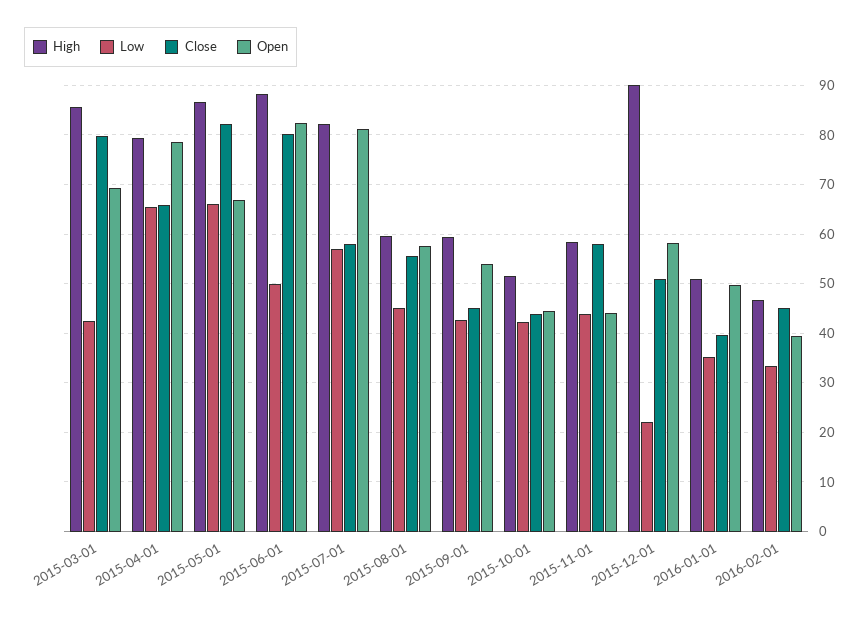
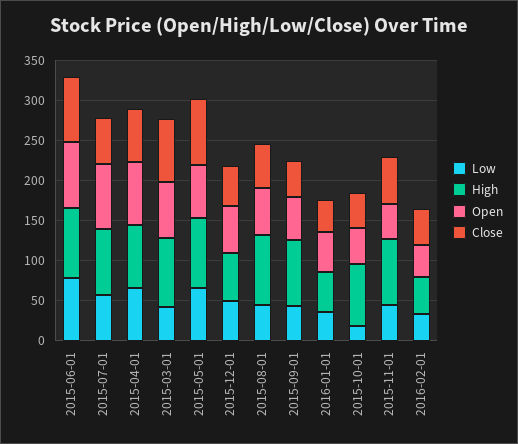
  {
    "High": {
      "2015-03-01": 86,
      "2015-04-01": 80,
      "2015-05-01": 86,
      "2015-06-01": 88,
      "2015-07-01": 82,
-     "2015-08-01": 60,
+     "2015-08-01": 90,
-     "2015-09-01": 60,
+     "2015-09-01": 80,
-     "2015-10-01": 52,
+     "2015-10-01": 80,
-     "2015-11-01": 58,
+     "2015-11-01": 80,
-     "2015-12-01": 90,
+     "2015-12-01": 60,
      "2016-01-01": 50,
      "2016-02-01": 46
    },
    "Low": {
      "2015-03-01": 42,
      "2015-04-01": 66,
      "2015-05-01": 66,
-     "2015-06-01": 50,
+     "2015-06-01": 80,
      "2015-07-01": 58,
      "2015-08-01": 46,
      "2015-09-01": 42,
-     "2015-10-01": 42,
+     "2015-10-01": 20,
      "2015-11-01": 44,
-     "2015-12-01": 22,
+     "2015-12-01": 50,
      "2016-01-01": 36,
      "2016-02-01": 34
    },
    "Close": {
      "2015-03-01": 80,
      "2015-04-01": 66,
      "2015-05-01": 82,
      "2015-06-01": 80,
      "2015-07-01": 58,
      "2015-08-01": 56,
      "2015-09-01": 46,
      "2015-10-01": 44,
      "2015-11-01": 58,
      "2015-12-01": 50,
      "2016-01-01": 40,
      "2016-02-01": 46
    },
    "Open": {
      "2015-03-01": 70,
      "2015-04-01": 78,
      "2015-05-01": 66,
      "2015-06-01": 82,
      "2015-07-01": 82,
      "2015-08-01": 58,
      "2015-09-01": 54,
      "2015-10-01": 44,
      "2015-11-01": 44,
      "2015-12-01": 58,
      "2016-01-01": 50,
      "2016-02-01": 40
    }
  }

